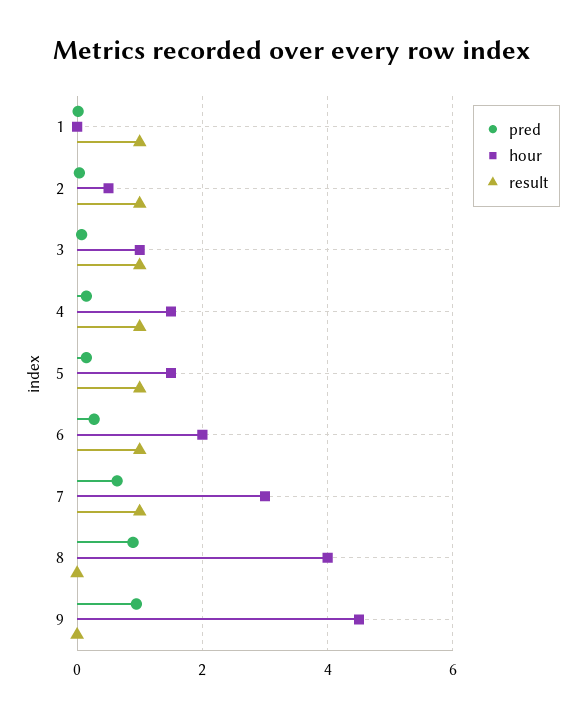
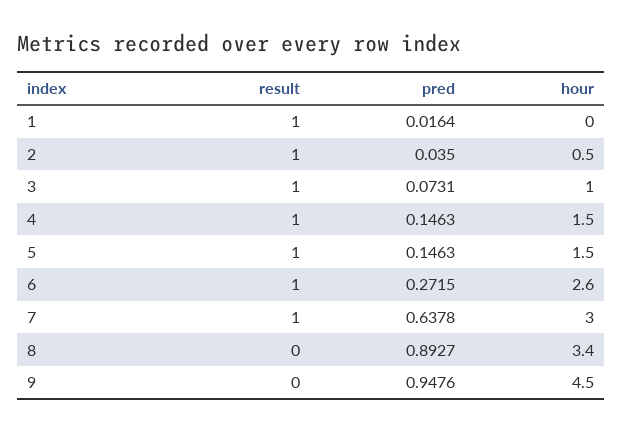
  {
    "pred": {
      "1": 0.0164,
      "2": 0.035,
      "3": 0.0731,
      "4": 0.1463,
      "5": 0.1463,
      "6": 0.2715,
      "7": 0.6378,
      "8": 0.8927,
      "9": 0.9476
    },
    "hour": {
      "1": 0,
      "2": 0.5,
      "3": 1,
      "4": 1.5,
      "5": 1.5,
-     "6": 2,
+     "6": 2.6,
      "7": 3,
-     "8": 4,
+     "8": 3.4,
      "9": 4.5
    },
    "result": {
      "1": 1,
      "2": 1,
      "3": 1,
      "4": 1,
      "5": 1,
      "6": 1,
      "7": 1,
      "8": 0,
      "9": 0
    }
  }

